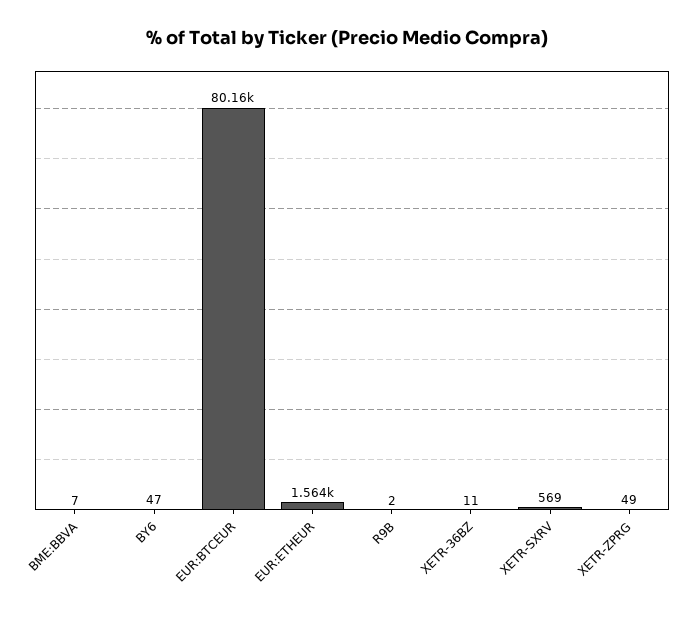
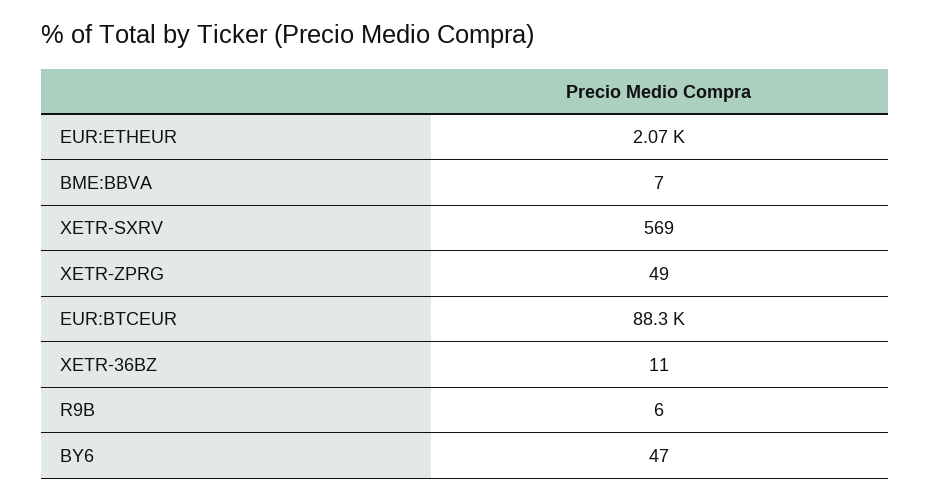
  {
    "BME:BBVA": 7,
    "BY6": 47,
-   "EUR:BTCEUR": 80160,
+   "EUR:BTCEUR": 88300,
-   "EUR:ETHEUR": 1564,
+   "EUR:ETHEUR": 2070,
-   "R9B": 2,
+   "R9B": 6,
    "XETR-36BZ": 11,
    "XETR-SXRV": 569,
    "XETR-ZPRG": 49
  }

